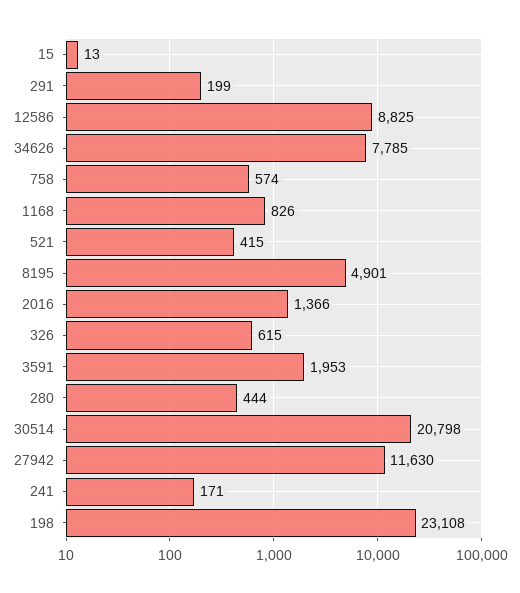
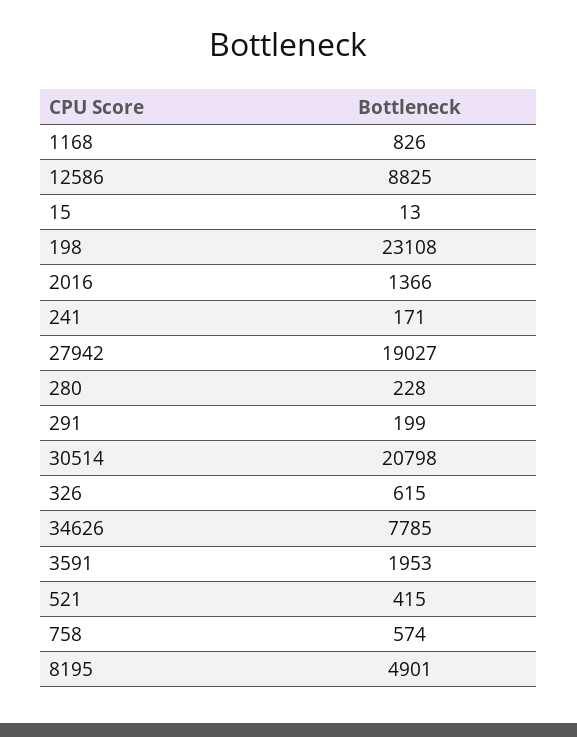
  {
    "15": 13,
    "291": 199,
    "12586": 8825,
    "34626": 7785,
    "758": 574,
    "1168": 826,
    "521": 415,
    "8195": 4901,
    "2016": 1366,
    "326": 615,
    "3591": 1953,
-   "280": 444,
+   "280": 228,
    "30514": 20798,
-   "27942": 11630,
+   "27942": 19027,
    "241": 171,
    "198": 23108
  }

